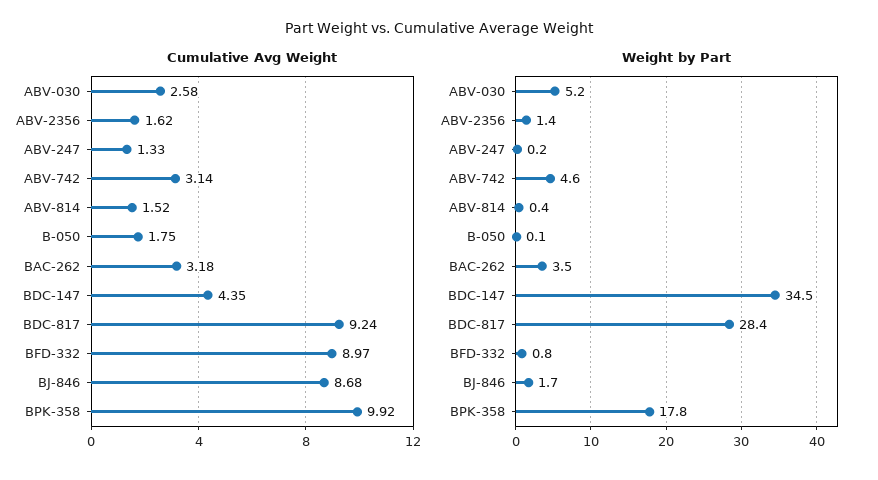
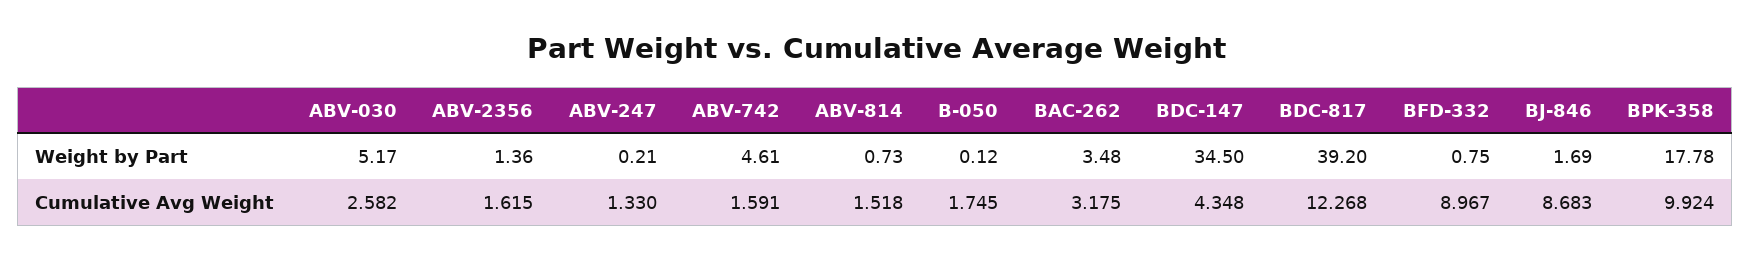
  {
    "Cumulative Avg Weight": {
      "ABV-030": 2.582,
      "ABV-2356": 1.615,
      "ABV-247": 1.33,
-     "ABV-742": 3.14,
+     "ABV-742": 1.591,
      "ABV-814": 1.518,
      "B-050": 1.745,
      "BAC-262": 3.175,
      "BDC-147": 4.348,
-     "BDC-817": 9.24,
+     "BDC-817": 12.268,
      "BFD-332": 8.967,
      "BJ-846": 8.683,
      "BPK-358": 9.924
    },
    "Weight by Part": {
      "ABV-030": 5.17,
      "ABV-2356": 1.36,
      "ABV-247": 0.21,
      "ABV-742": 4.61,
-     "ABV-814": 0.4,
+     "ABV-814": 0.73,
      "B-050": 0.12,
      "BAC-262": 3.48,
      "BDC-147": 34.5,
-     "BDC-817": 28.4,
+     "BDC-817": 39.2,
      "BFD-332": 0.75,
      "BJ-846": 1.69,
      "BPK-358": 17.78
    }
  }

